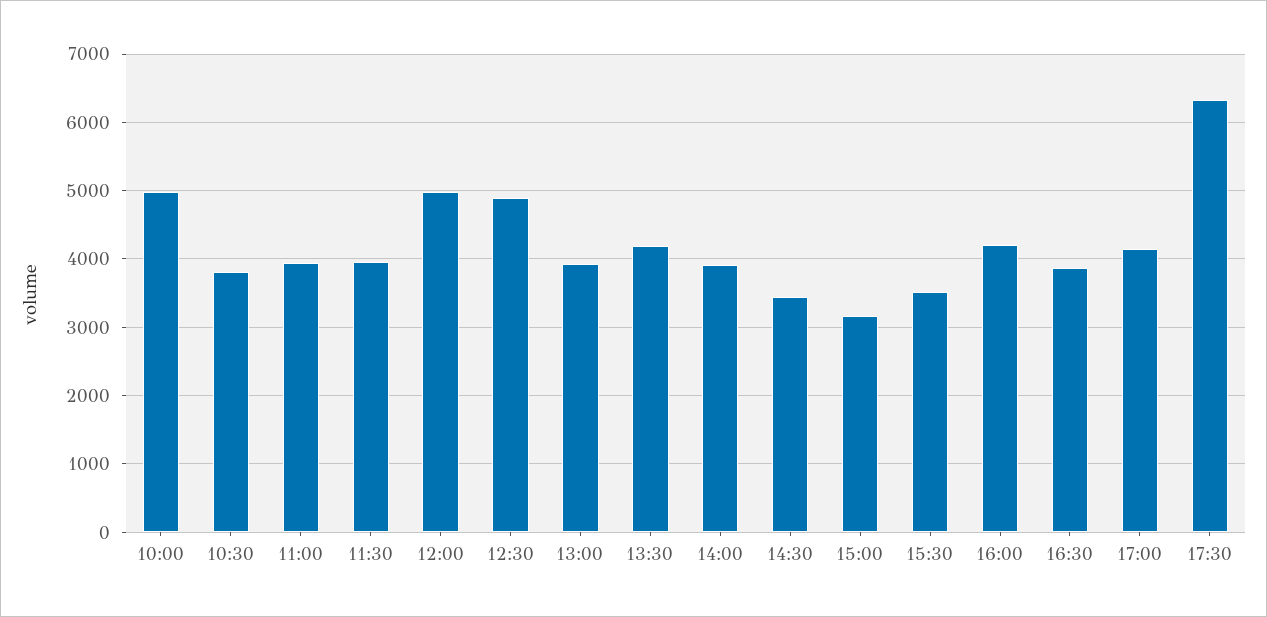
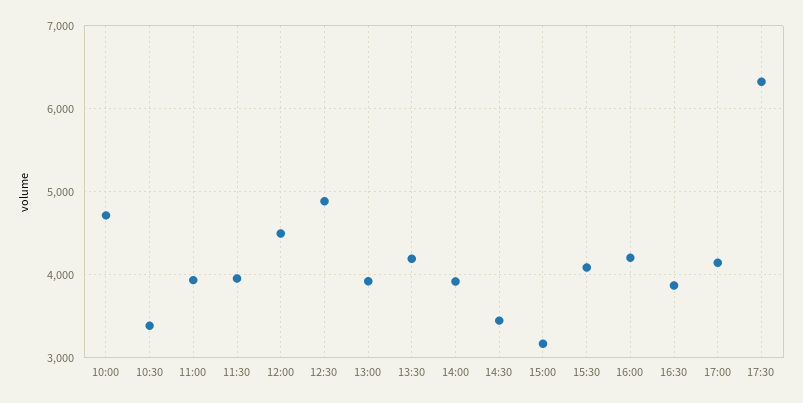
  {
-   "10:00": 5000,
+   "10:00": 4700,
-   "10:30": 3800,
+   "10:30": 3400,
    "11:00": 3900,
    "11:30": 4000,
-   "12:00": 5000,
+   "12:00": 4500,
    "12:30": 4900,
    "13:00": 3900,
    "13:30": 4200,
    "14:00": 3900,
    "14:30": 3400,
    "15:00": 3200,
-   "15:30": 3500,
+   "15:30": 4100,
    "16:00": 4200,
    "16:30": 3900,
    "17:00": 4100,
    "17:30": 6300
  }

